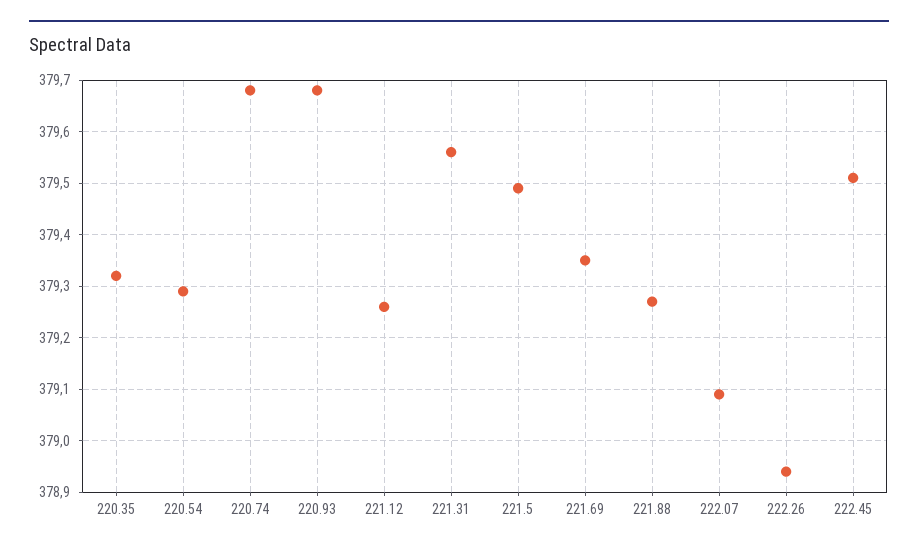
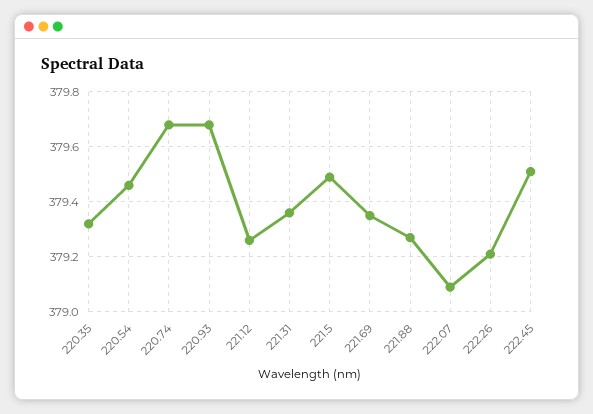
  {
    "220.35": 379.3,
-   "220.54": 379.3,
+   "220.54": 379.45,
    "220.74": 379.7,
    "220.93": 379.7,
    "221.12": 379.25,
-   "221.31": 379.55,
+   "221.31": 379.35,
    "221.5": 379.5,
    "221.69": 379.35,
    "221.88": 379.25,
    "222.07": 379.1,
-   "222.26": 378.95,
+   "222.26": 379.2,
    "222.45": 379.5
  }

